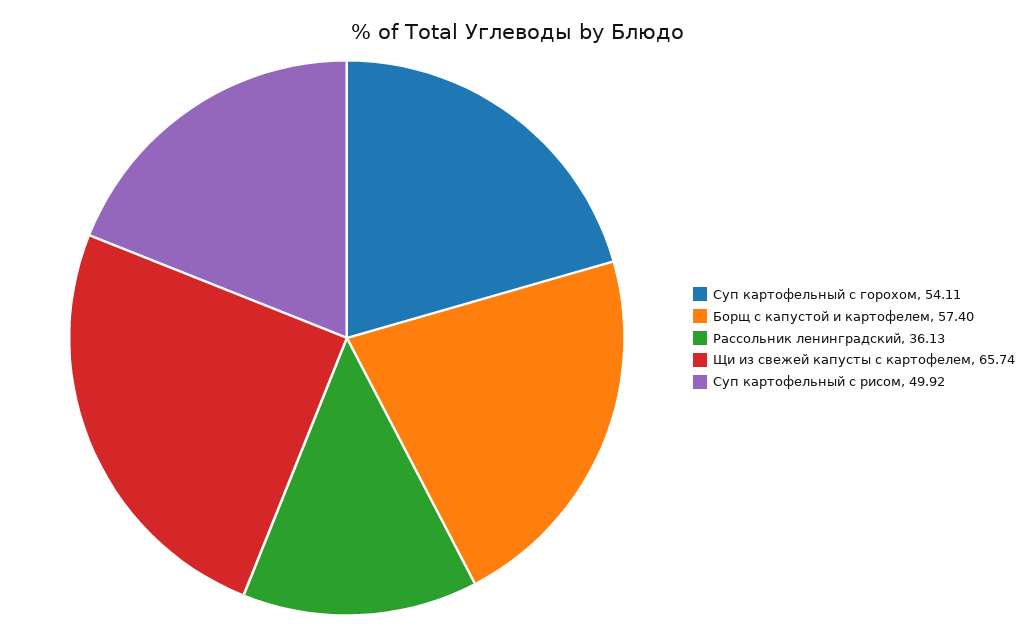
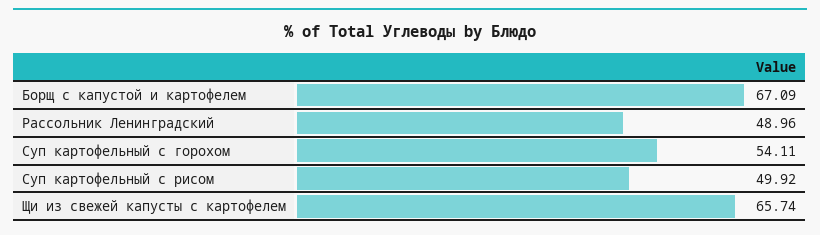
  {
    "Суп картофельный с горохом": 54.11,
-   "Борщ с капустой и картофелем": 57.4,
+   "Борщ с капустой и картофелем": 67.09,
-   "Рассольник ленинградский": 36.13,
+   "Рассольник ленинградский": 48.96,
    "Щи из свежей капусты с картофелем": 65.74,
    "Суп картофельный с рисом": 49.92
  }

